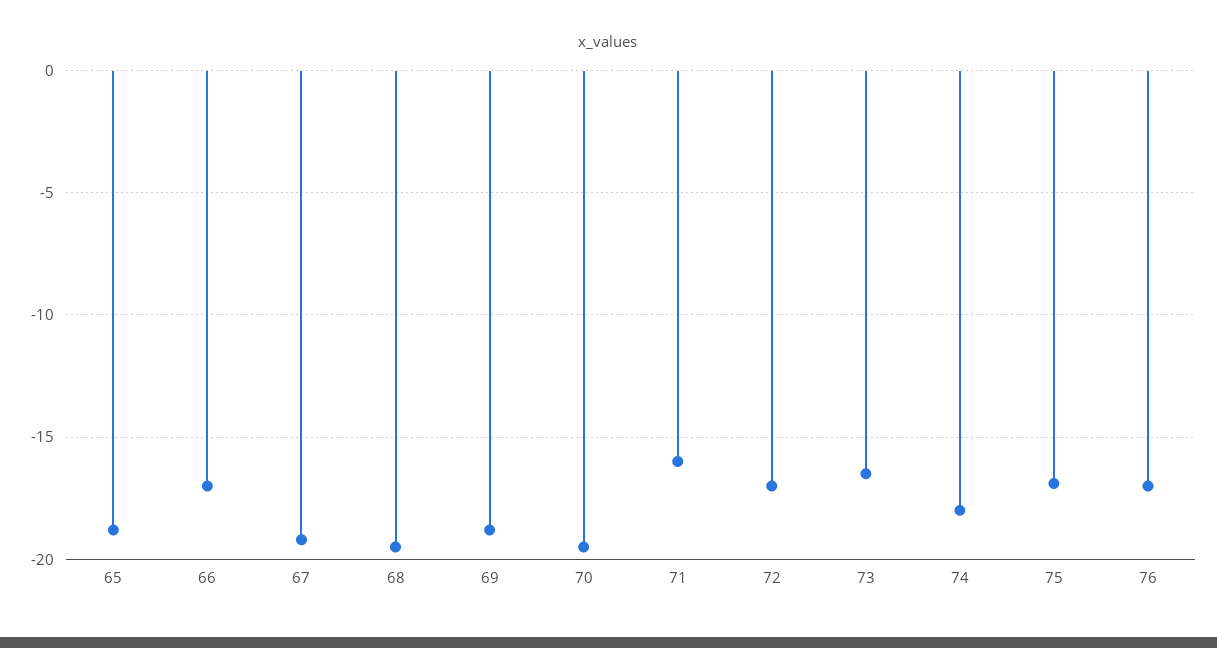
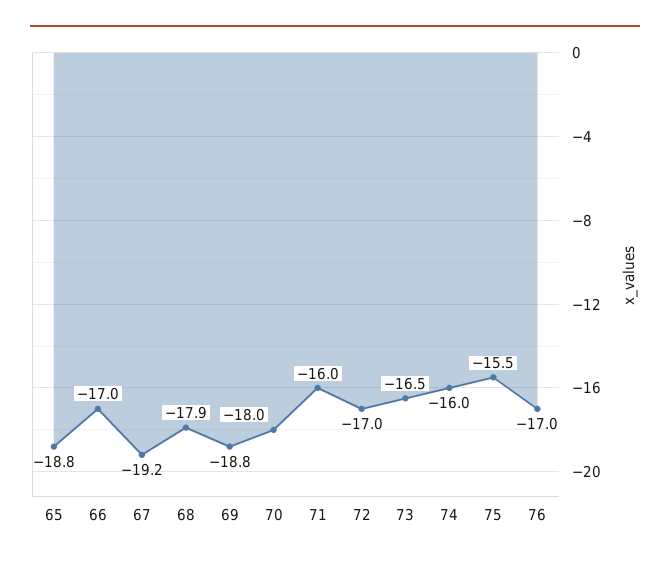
  {
    "65": -18.8,
    "66": -17,
    "67": -19.2,
-   "68": -19.5,
+   "68": -17.9,
    "69": -18.8,
-   "70": -19.5,
+   "70": -18,
    "71": -16,
    "72": -17,
    "73": -16.5,
-   "74": -18,
+   "74": -16,
-   "75": -17,
+   "75": -15.5,
    "76": -17
  }

